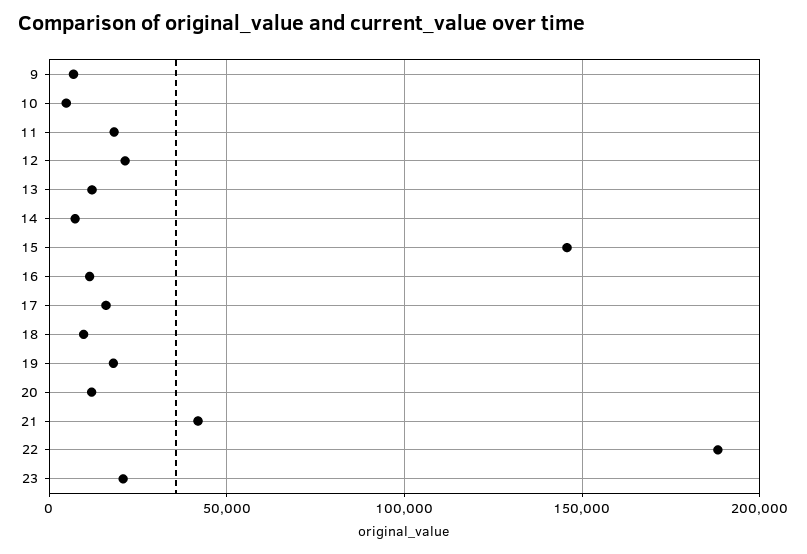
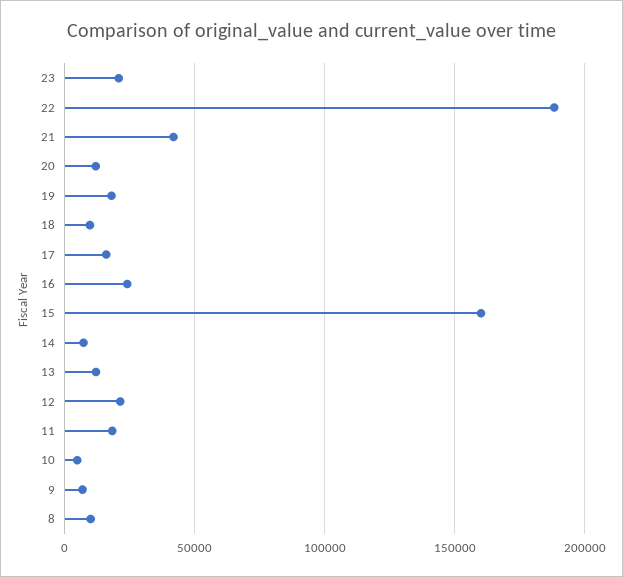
  {
    "9": 5000,
    "10": 5000,
    "11": 20000,
    "12": 20000,
    "13": 10000,
    "14": 5000,
-   "15": 145000,
+   "15": 160000,
-   "16": 10000,
+   "16": 25000,
    "17": 15000,
    "18": 10000,
    "19": 20000,
    "20": 10000,
    "21": 40000,
    "22": 190000,
-   "23": 20000
+   "23": 20000,
+   "8": 10000
  }

